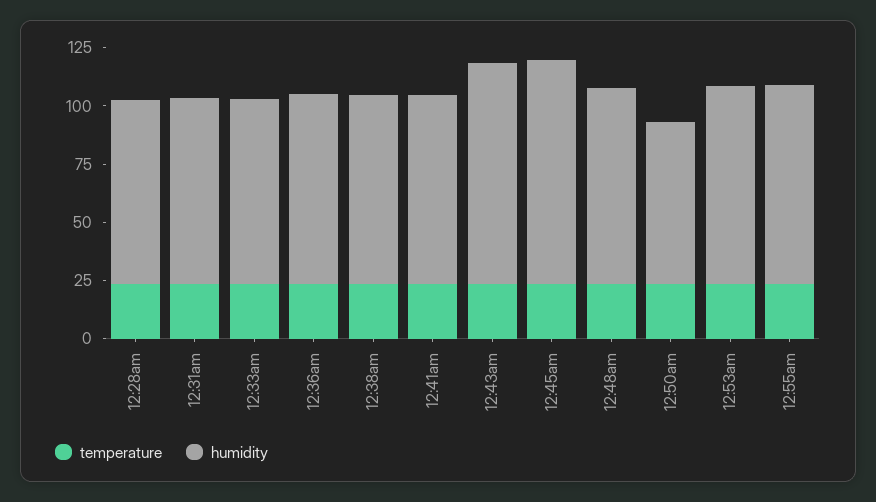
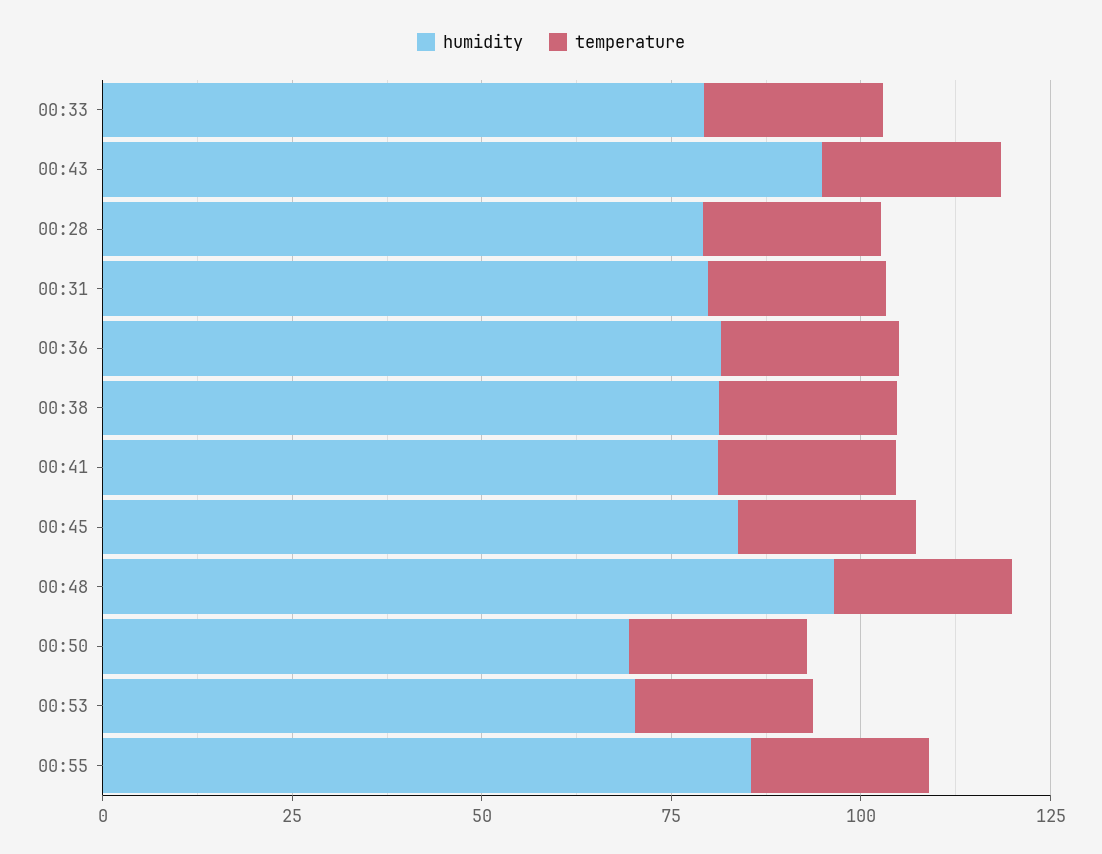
  {
    "temperature": {
      "12:28am": 25,
      "12:31am": 25,
      "12:33am": 25,
      "12:36am": 25,
      "12:38am": 25,
      "12:41am": 25,
      "12:43am": 25,
      "12:45am": 25,
      "12:48am": 25,
      "12:50am": 25,
      "12:53am": 25,
      "12:55am": 25
    },
    "humidity": {
      "12:28am": 80,
      "12:31am": 80,
      "12:33am": 80,
      "12:36am": 80,
      "12:38am": 80,
      "12:41am": 80,
      "12:43am": 95,
-     "12:45am": 95,
+     "12:45am": 85,
-     "12:48am": 85,
+     "12:48am": 95,
      "12:50am": 70,
-     "12:53am": 85,
+     "12:53am": 70,
      "12:55am": 85
    }
  }

